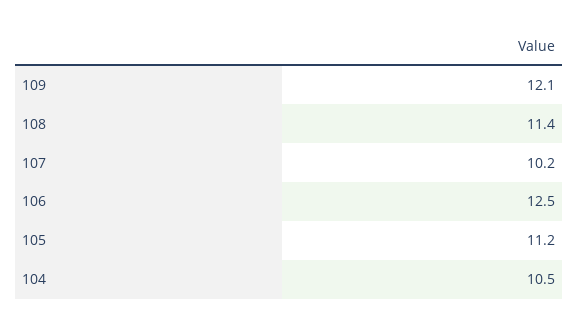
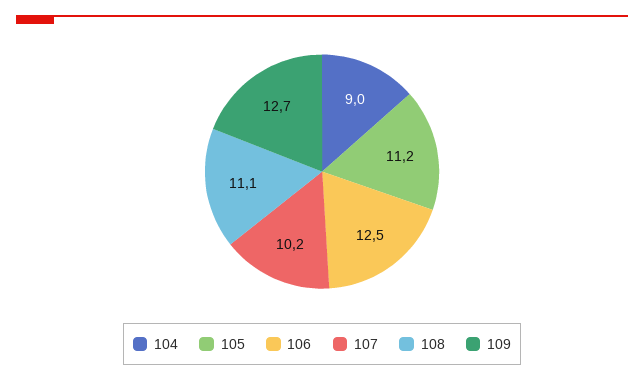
  {
-   "109": 12.1,
+   "109": 12.7,
-   "108": 11.4,
+   "108": 11.1,
    "107": 10.2,
    "106": 12.5,
    "105": 11.2,
-   "104": 10.5
+   "104": 9
  }

